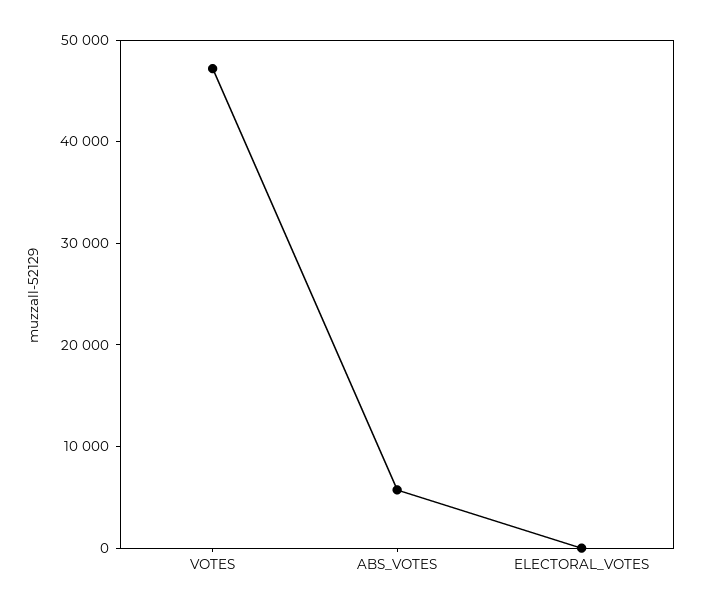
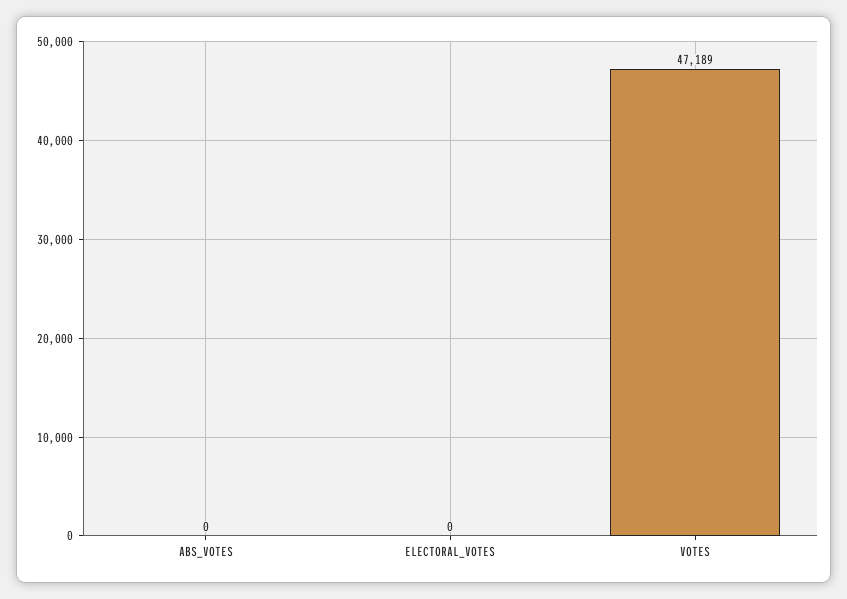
  {
    "VOTES": 47189,
-   "ABS_VOTES": 6000,
+   "ABS_VOTES": 0,
    "ELECTORAL_VOTES": 0
  }

